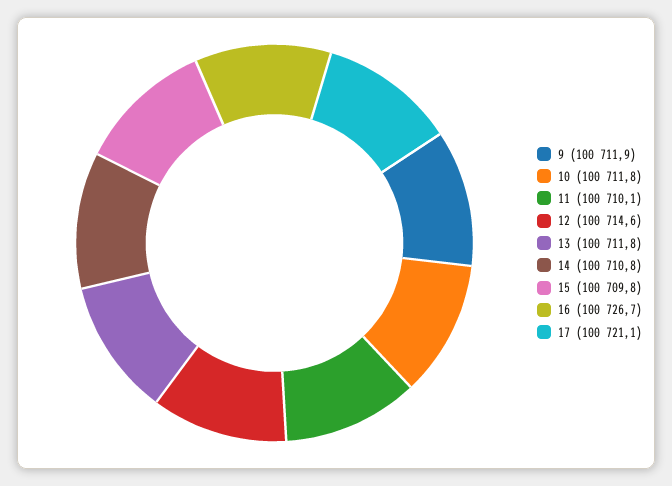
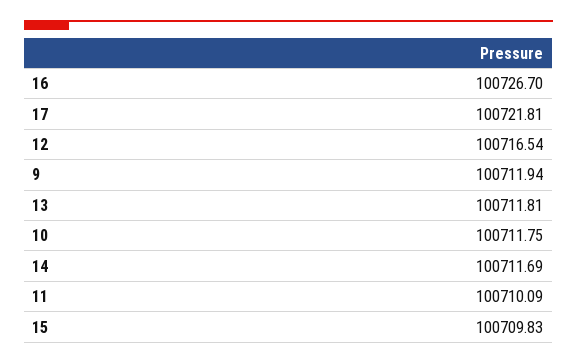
  {
    "9": 100711.94,
    "10": 100711.75,
    "11": 100710.09,
-   "12": 100714.6,
+   "12": 100716.54,
    "13": 100711.81,
-   "14": 100710.8,
+   "14": 100711.69,
    "15": 100709.83,
    "16": 100726.7,
-   "17": 100721.1
+   "17": 100721.81
  }

